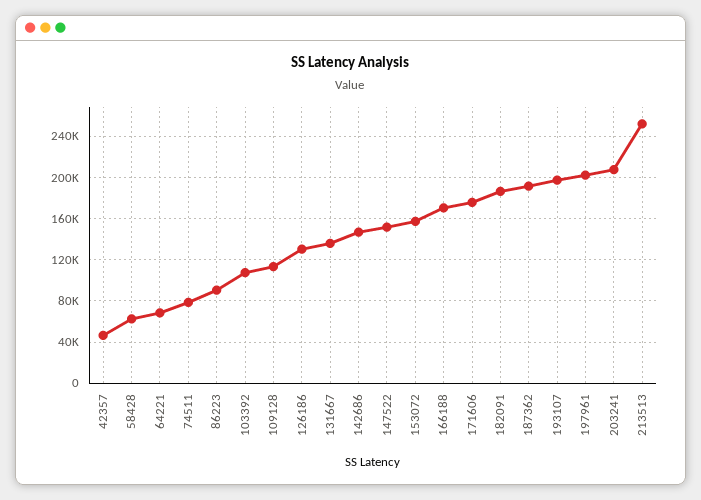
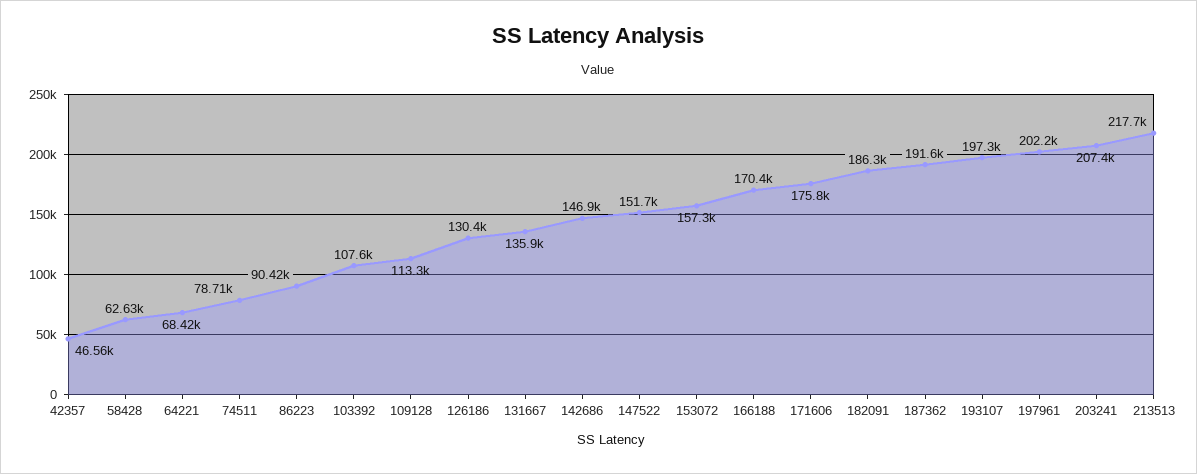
  {
    "42357": 46560,
    "58428": 62630,
    "64221": 68420,
    "74511": 78710,
    "86223": 90420,
    "103392": 107600,
    "109128": 113300,
    "126186": 130400,
    "131667": 135900,
    "142686": 146900,
    "147522": 151700,
    "153072": 157300,
    "166188": 170400,
    "171606": 175800,
    "182091": 186300,
    "187362": 191600,
    "193107": 197300,
    "197961": 202200,
    "203241": 207400,
-   "213513": 250000
+   "213513": 217700
  }

